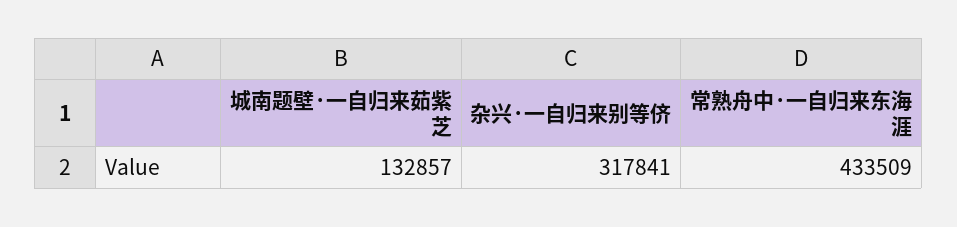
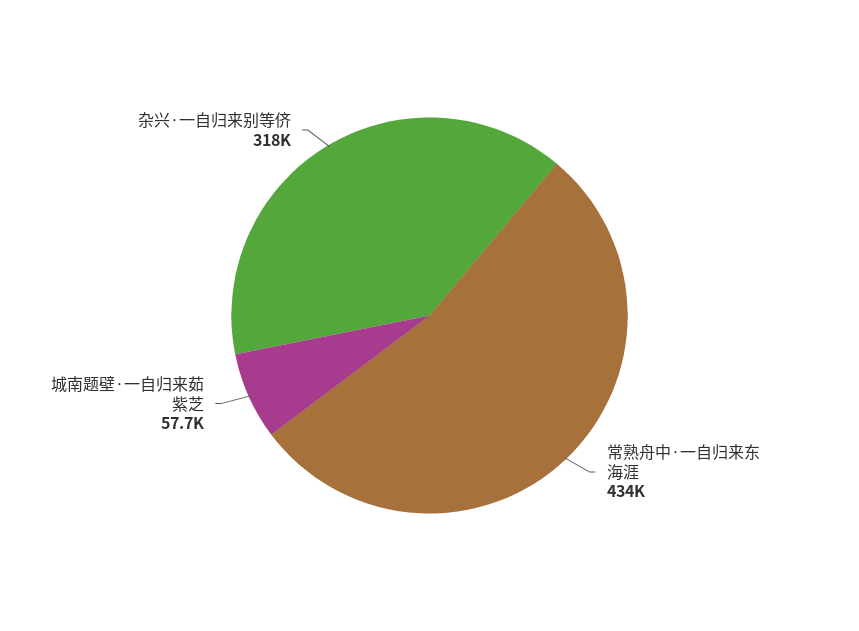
  {
-   "城南题壁·一自归来茹紫芝": 132857,
+   "城南题壁·一自归来茹紫芝": 57700,
    "杂兴·一自归来别等侪": 317841,
    "常熟舟中·一自归来东海涯": 433509
  }

